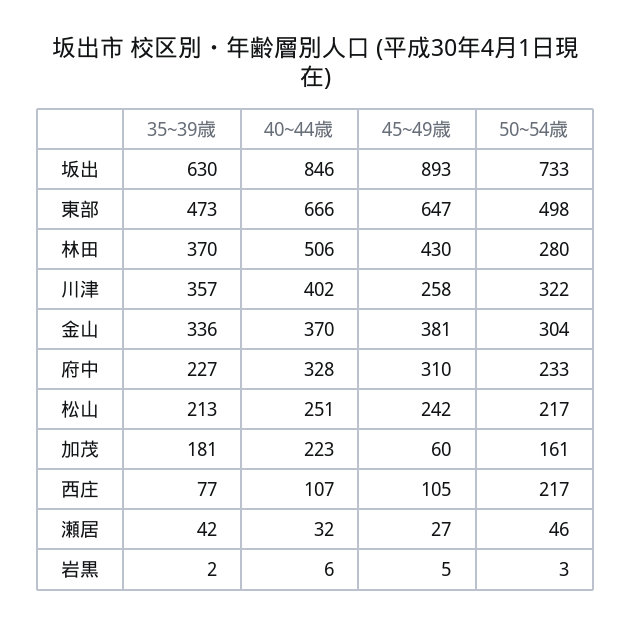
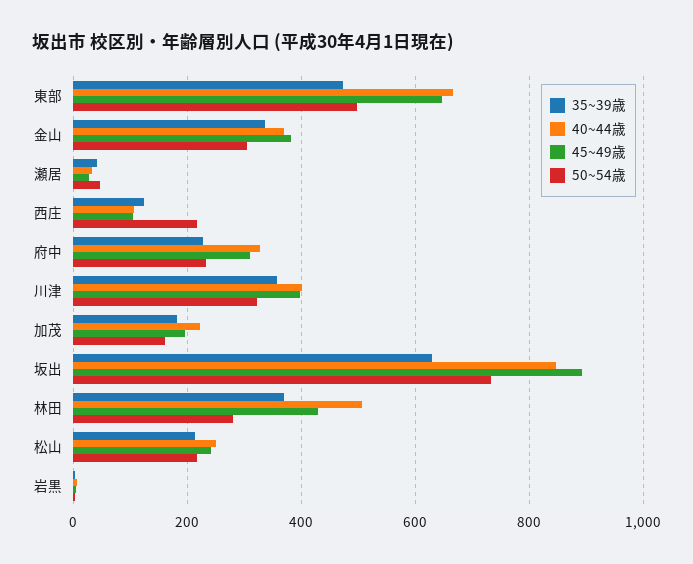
  {
    "35~39歳": {
      "坂出": 630,
      "東部": 473,
      "林田": 370,
      "川津": 357,
      "金山": 336,
      "府中": 227,
      "松山": 213,
      "加茂": 181,
-     "西庄": 77,
+     "西庄": 120,
      "瀬居": 42,
      "岩黒": 2
    },
    "40~44歳": {
      "坂出": 846,
      "東部": 666,
      "林田": 506,
      "川津": 402,
      "金山": 370,
      "府中": 328,
      "松山": 251,
      "加茂": 223,
      "西庄": 107,
      "瀬居": 32,
      "岩黒": 6
    },
    "45~49歳": {
      "坂出": 893,
      "東部": 647,
      "林田": 430,
-     "川津": 258,
+     "川津": 400,
      "金山": 381,
      "府中": 310,
      "松山": 242,
-     "加茂": 60,
+     "加茂": 200,
      "西庄": 105,
      "瀬居": 27,
      "岩黒": 5
    },
    "50~54歳": {
      "坂出": 733,
      "東部": 498,
      "林田": 280,
      "川津": 322,
      "金山": 304,
      "府中": 233,
      "松山": 217,
      "加茂": 161,
      "西庄": 217,
      "瀬居": 46,
      "岩黒": 3
    }
  }

